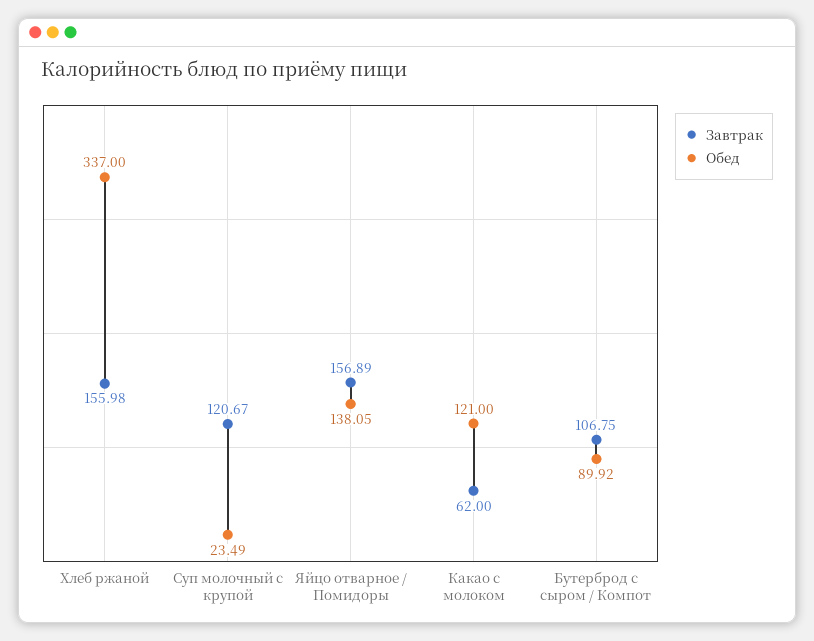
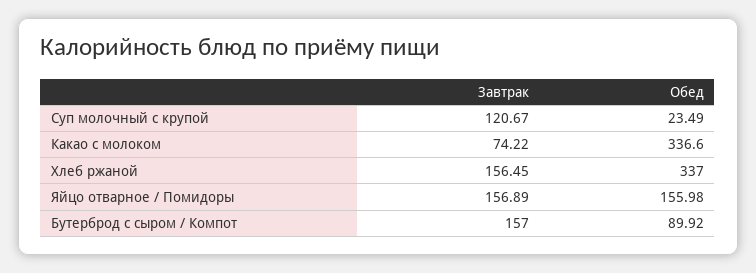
  {
    "Завтрак": {
-     "Хлеб ржаной": 155.98,
+     "Хлеб ржаной": 156.45,
      "Суп молочный с крупой": 120.67,
      "Яйцо отварное / Помидоры": 156.89,
-     "Какао с молоком": 62,
+     "Какао с молоком": 74.22,
-     "Бутерброд с сыром / Компот": 106.75
+     "Бутерброд с сыром / Компот": 157
    },
    "Обед": {
      "Хлеб ржаной": 337,
      "Суп молочный с крупой": 23.49,
-     "Яйцо отварное / Помидоры": 138.05,
+     "Яйцо отварное / Помидоры": 155.98,
-     "Какао с молоком": 121,
+     "Какао с молоком": 336.6,
      "Бутерброд с сыром / Компот": 89.92
    }
  }

